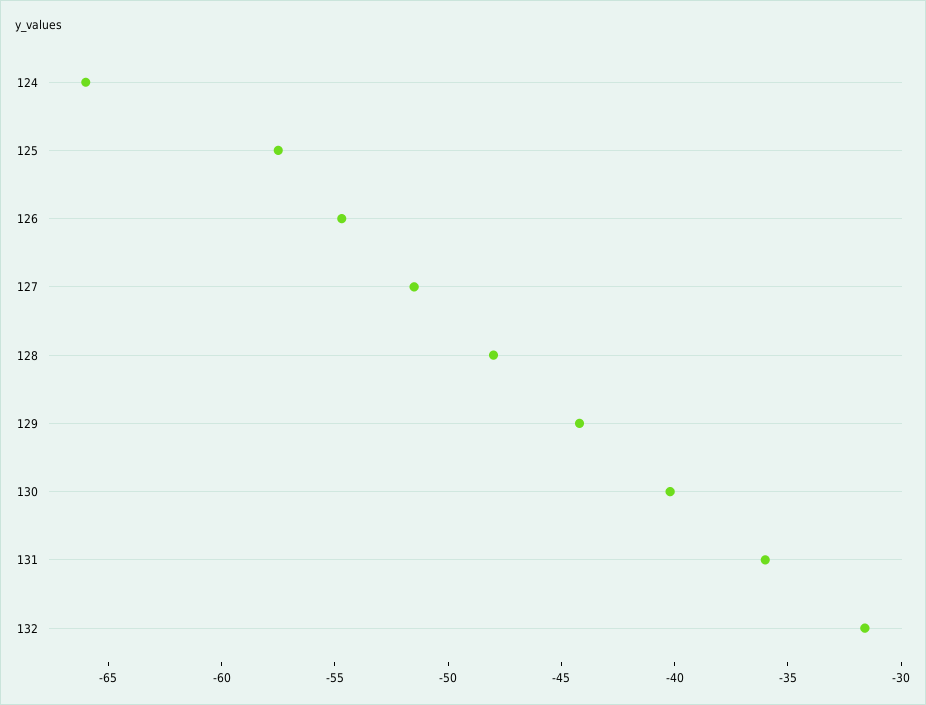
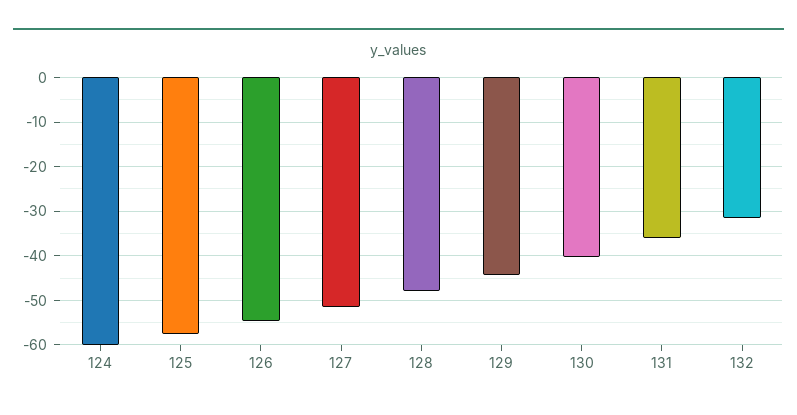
  {
-   "124": -66,
+   "124": -60,
    "125": -58,
    "126": -55,
    "127": -52,
    "128": -48,
    "129": -44,
    "130": -40,
    "131": -36,
    "132": -32
  }

